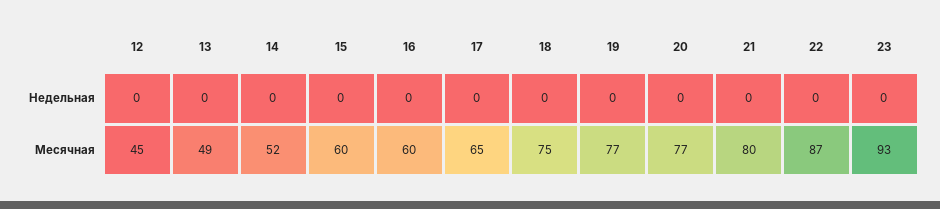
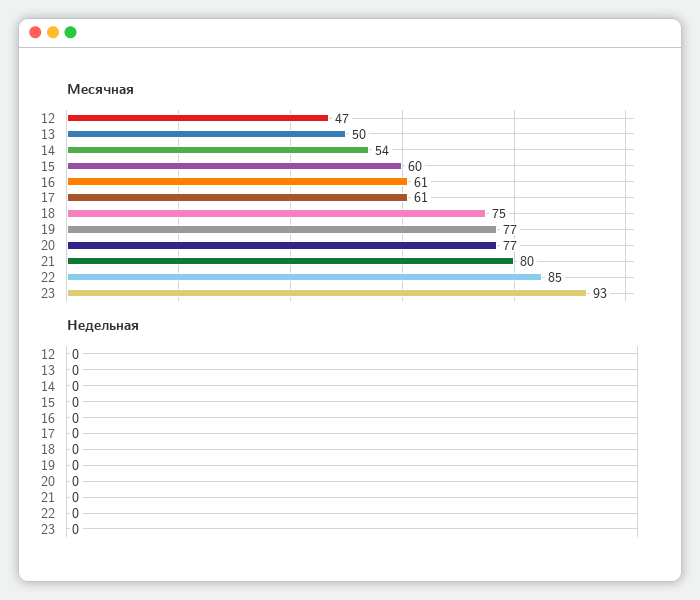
  {
    "Недельная": {
      "12": 0,
      "13": 0,
      "14": 0,
      "15": 0,
      "16": 0,
      "17": 0,
      "18": 0,
      "19": 0,
      "20": 0,
      "21": 0,
      "22": 0,
      "23": 0
    },
    "Месячная": {
-     "12": 45,
+     "12": 47,
-     "13": 49,
+     "13": 50,
-     "14": 52,
+     "14": 54,
      "15": 60,
-     "16": 60,
+     "16": 61,
-     "17": 65,
+     "17": 61,
      "18": 75,
      "19": 77,
      "20": 77,
      "21": 80,
-     "22": 87,
+     "22": 85,
      "23": 93
    }
  }

